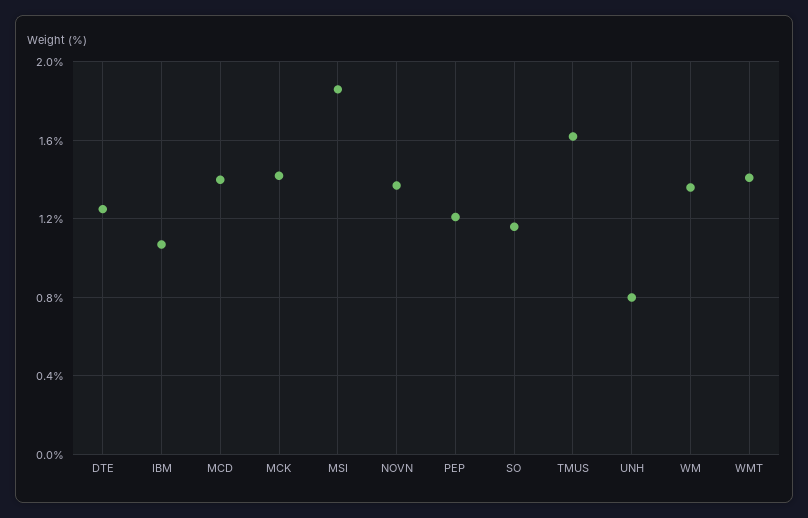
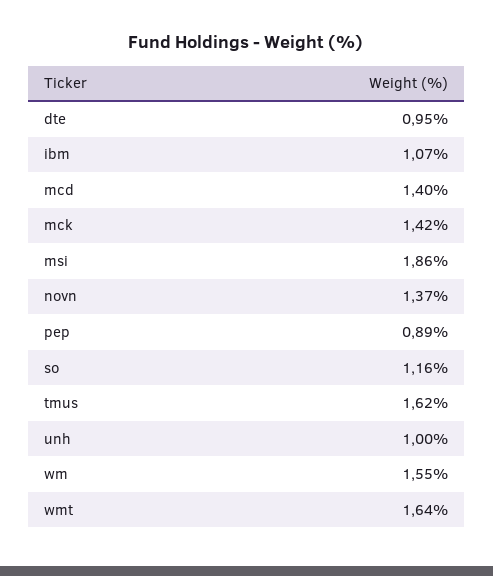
  {
-   "DTE": 1.25,
+   "DTE": 0.95,
    "IBM": 1.07,
    "MCD": 1.4,
    "MCK": 1.42,
    "MSI": 1.86,
    "NOVN": 1.37,
-   "PEP": 1.2,
+   "PEP": 0.89,
    "SO": 1.16,
    "TMUS": 1.62,
-   "UNH": 0.8,
+   "UNH": 1,
-   "WM": 1.35,
+   "WM": 1.55,
-   "WMT": 1.4
+   "WMT": 1.64
  }

